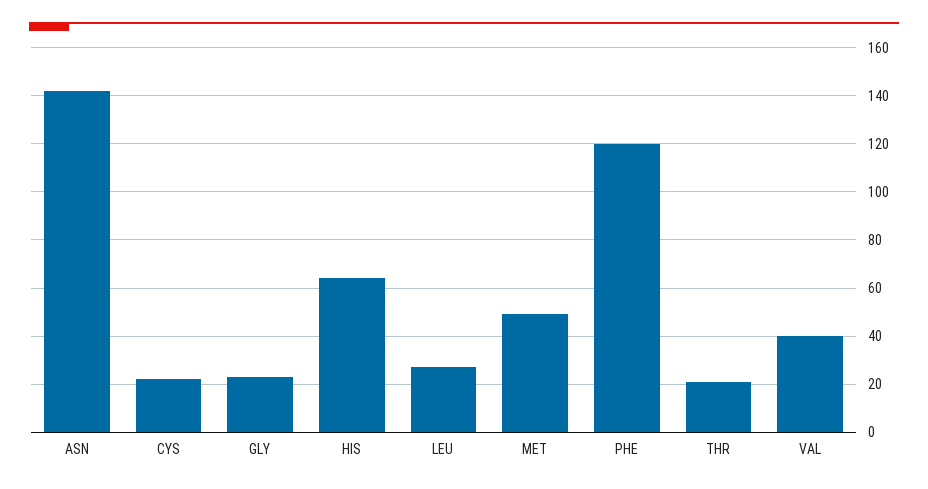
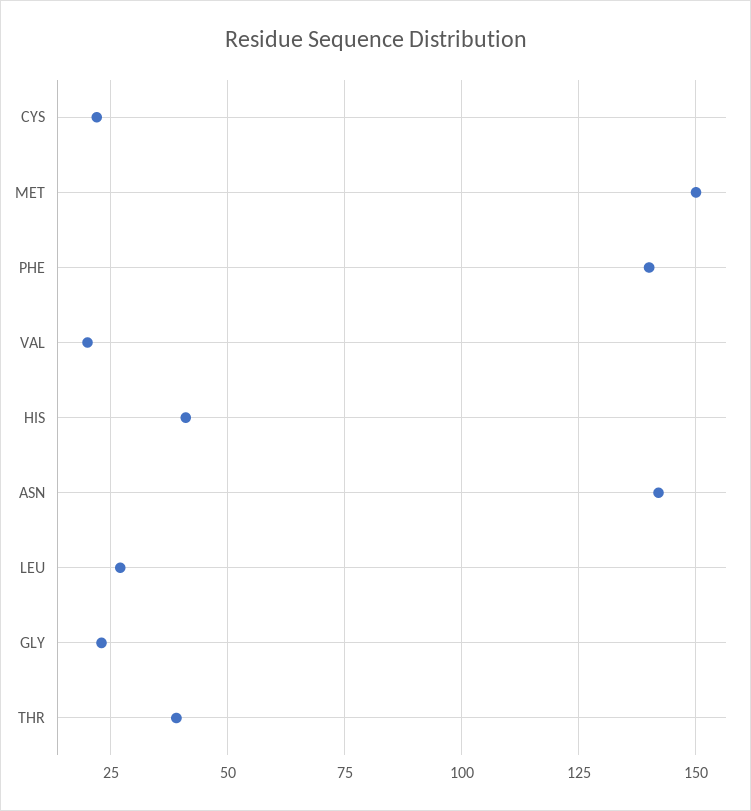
  {
    "ASN": 140,
    "CYS": 20,
    "GLY": 25,
-   "HIS": 65,
+   "HIS": 40,
    "LEU": 25,
-   "MET": 50,
+   "MET": 150,
-   "PHE": 120,
+   "PHE": 140,
-   "THR": 20,
+   "THR": 40,
-   "VAL": 40
+   "VAL": 20
  }

